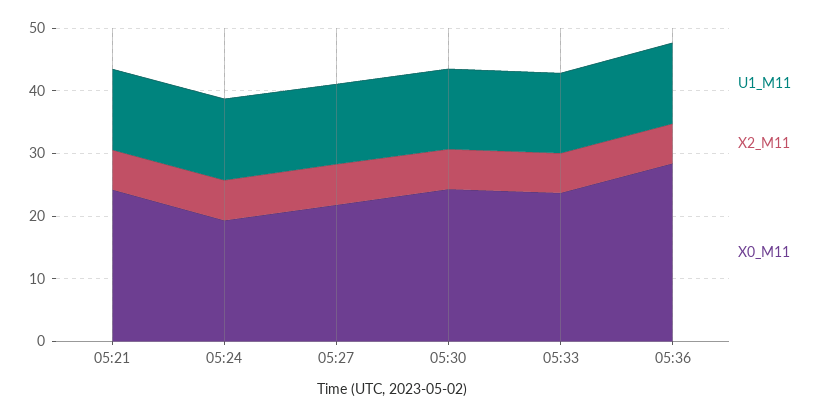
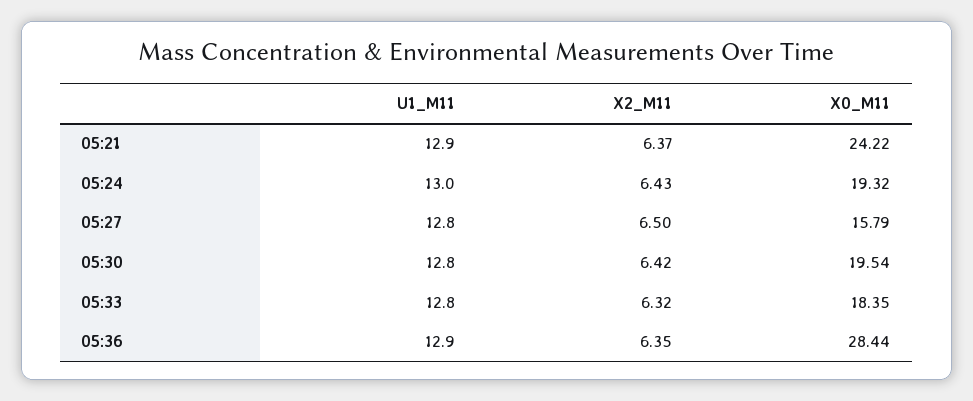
  {
    "U1_M11": {
      "05:21": 12.9,
      "05:24": 13,
      "05:27": 12.8,
      "05:30": 12.8,
      "05:33": 12.8,
      "05:36": 12.9
    },
    "X2_M11": {
      "05:21": 6.37,
      "05:24": 6.43,
      "05:27": 6.5,
      "05:30": 6.42,
      "05:33": 6.32,
      "05:36": 6.35
    },
    "X0_M11": {
      "05:21": 24.22,
      "05:24": 19.32,
-     "05:27": 22,
+     "05:27": 15.79,
-     "05:30": 24,
+     "05:30": 19.54,
-     "05:33": 24,
+     "05:33": 18.35,
      "05:36": 28.44
    }
  }

